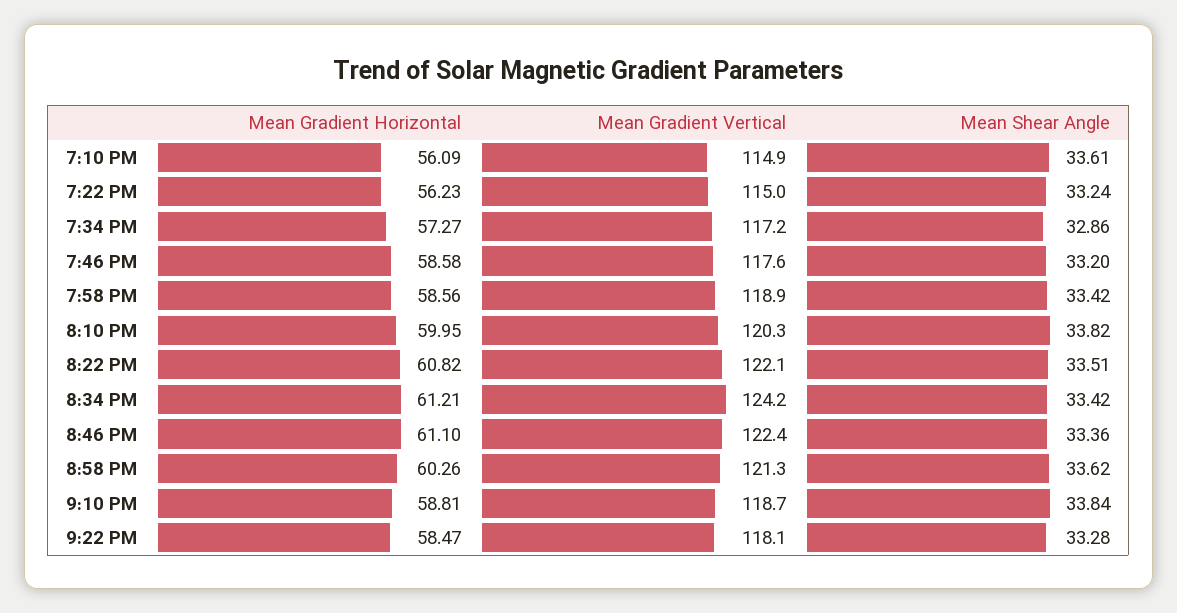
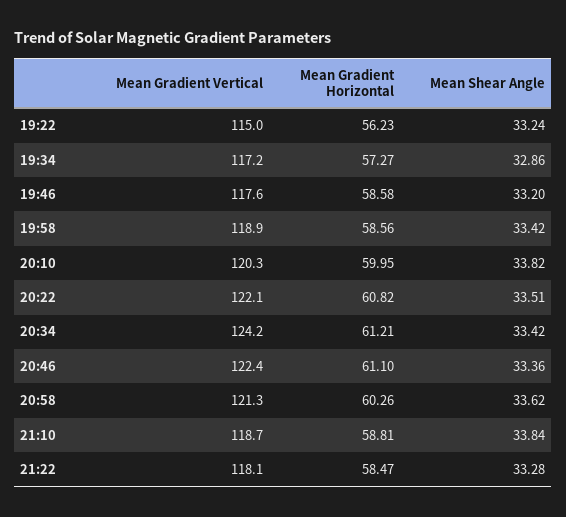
  {
    "Mean Gradient Horizontal": {
-     "7:10 PM": 56.09,
      "7:22 PM": 56.23,
      "7:34 PM": 57.27,
      "7:46 PM": 58.58,
      "7:58 PM": 58.56,
      "8:10 PM": 59.95,
      "8:22 PM": 60.82,
      "8:34 PM": 61.21,
      "8:46 PM": 61.1,
      "8:58 PM": 60.26,
      "9:10 PM": 58.81,
      "9:22 PM": 58.47
    },
    "Mean Gradient Vertical": {
-     "7:10 PM": 114.9,
      "7:22 PM": 115,
      "7:34 PM": 117.2,
      "7:46 PM": 117.6,
      "7:58 PM": 118.9,
      "8:10 PM": 120.3,
      "8:22 PM": 122.1,
      "8:34 PM": 124.2,
      "8:46 PM": 122.4,
      "8:58 PM": 121.3,
      "9:10 PM": 118.7,
      "9:22 PM": 118.1
    },
    "Mean Shear Angle": {
-     "7:10 PM": 33.61,
      "7:22 PM": 33.24,
      "7:34 PM": 32.86,
      "7:46 PM": 33.2,
      "7:58 PM": 33.42,
      "8:10 PM": 33.82,
      "8:22 PM": 33.51,
      "8:34 PM": 33.42,
      "8:46 PM": 33.36,
      "8:58 PM": 33.62,
      "9:10 PM": 33.84,
      "9:22 PM": 33.28
    }
  }

